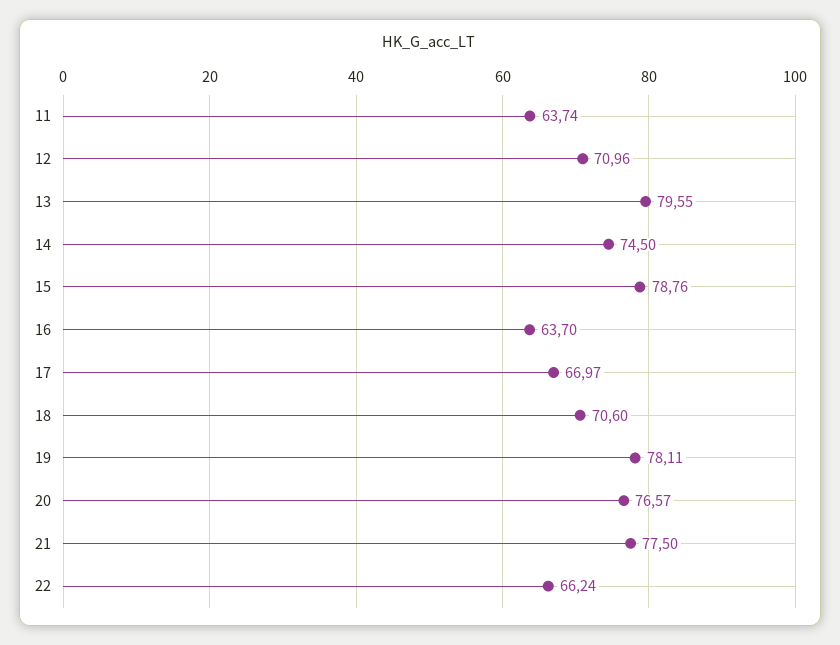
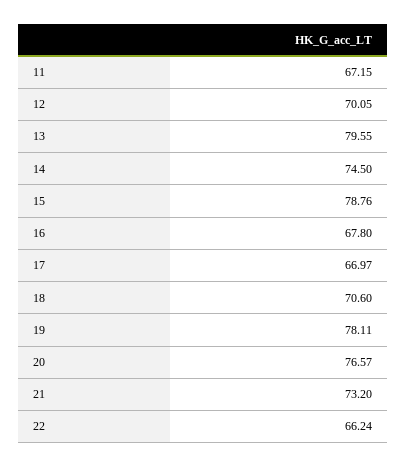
  {
-   "11": 63.74,
+   "11": 67.15,
-   "12": 70.96,
+   "12": 70.05,
    "13": 79.55,
    "14": 74.5,
    "15": 78.76,
-   "16": 63.7,
+   "16": 67.8,
    "17": 66.97,
    "18": 70.6,
    "19": 78.11,
    "20": 76.57,
-   "21": 77.5,
+   "21": 73.2,
    "22": 66.24
  }

